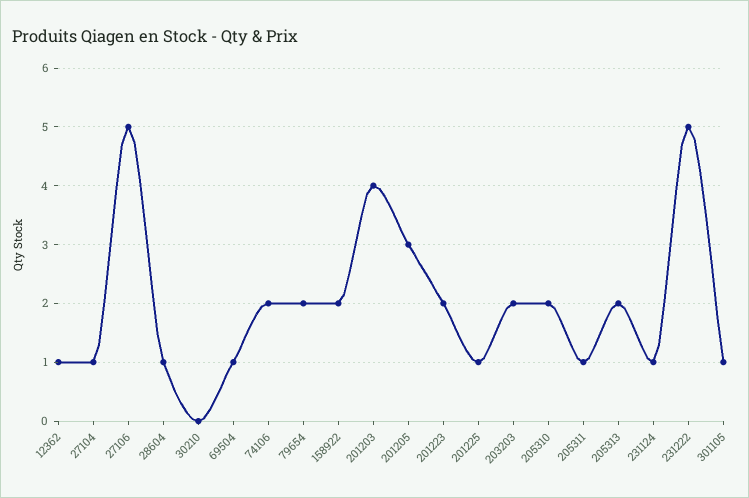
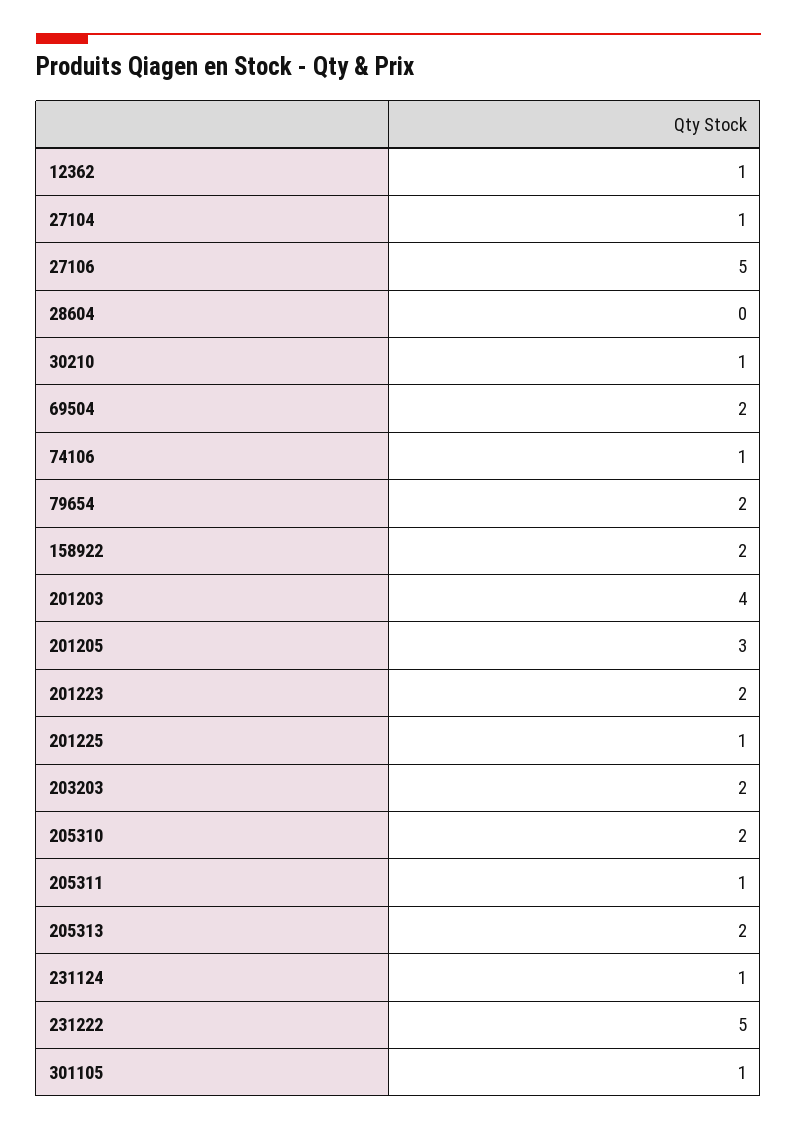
  {
    "12362": 1,
    "27104": 1,
    "27106": 5,
-   "28604": 1,
+   "28604": 0,
-   "30210": 0,
+   "30210": 1,
-   "69504": 1,
+   "69504": 2,
-   "74106": 2,
+   "74106": 1,
    "79654": 2,
    "158922": 2,
    "201203": 4,
    "201205": 3,
    "201223": 2,
    "201225": 1,
    "203203": 2,
    "205310": 2,
    "205311": 1,
    "205313": 2,
    "231124": 1,
    "231222": 5,
    "301105": 1
  }

